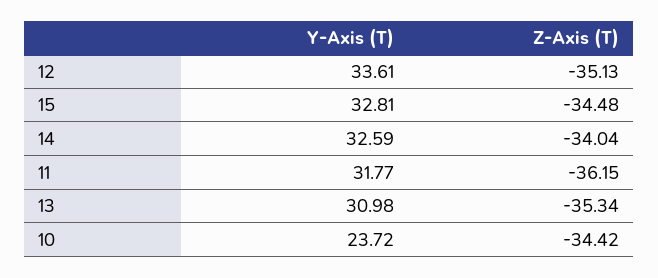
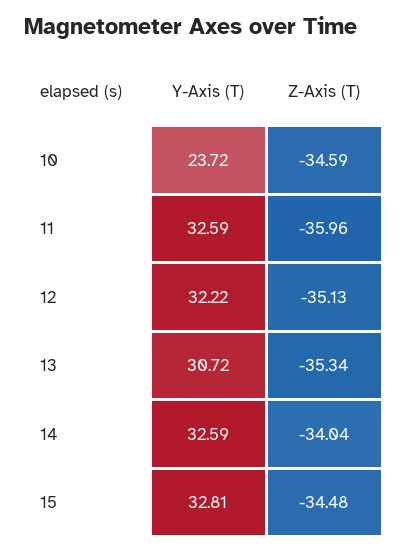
  {
    "Y-Axis (T)": {
-     "12": 33.61,
+     "12": 32.22,
      "15": 32.81,
      "14": 32.59,
-     "11": 31.77,
+     "11": 32.59,
-     "13": 30.98,
+     "13": 30.72,
      "10": 23.72
    },
    "Z-Axis (T)": {
      "12": -35.13,
      "15": -34.48,
      "14": -34.04,
-     "11": -36.15,
+     "11": -35.96,
      "13": -35.34,
-     "10": -34.42
+     "10": -34.59
    }
  }

